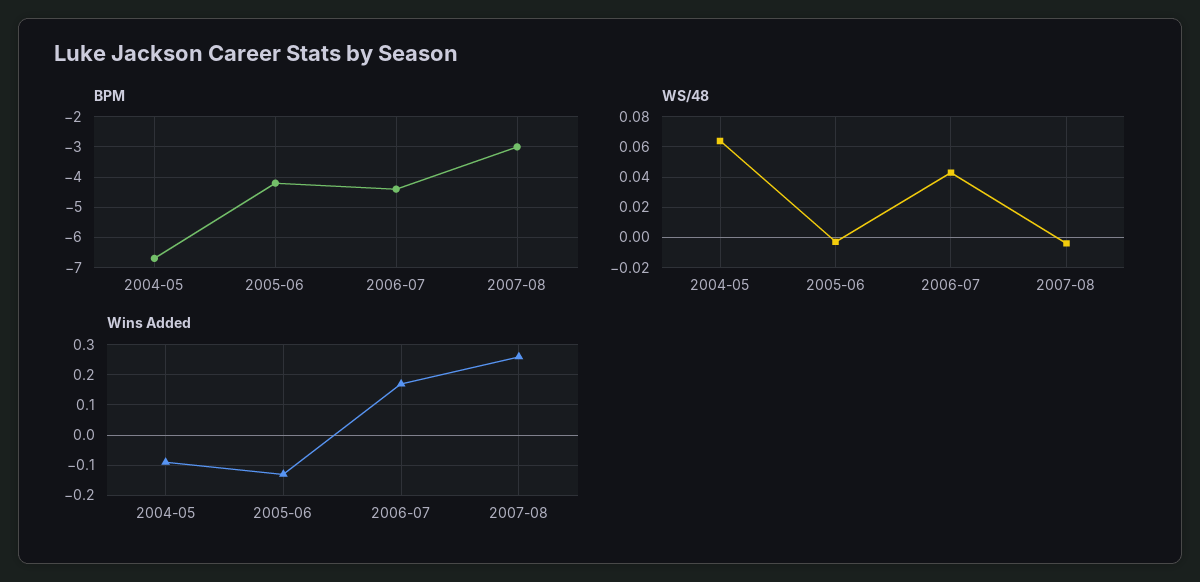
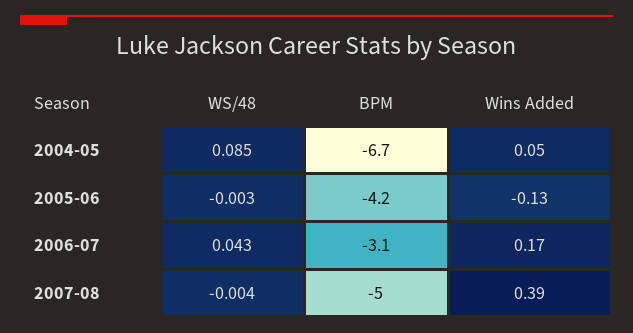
  {
    "BPM": {
      "2004-05": -6.7,
      "2005-06": -4.2,
-     "2006-07": -4.5,
+     "2006-07": -3.1,
-     "2007-08": -3
+     "2007-08": -5
    },
    "WS/48": {
-     "2004-05": 0.065,
+     "2004-05": 0.085,
      "2005-06": -0.003,
      "2006-07": 0.043,
      "2007-08": -0.004
    },
    "Wins Added": {
-     "2004-05": -0.1,
+     "2004-05": 0.05,
      "2005-06": -0.13,
      "2006-07": 0.17,
-     "2007-08": 0.25
+     "2007-08": 0.39
    }
  }

